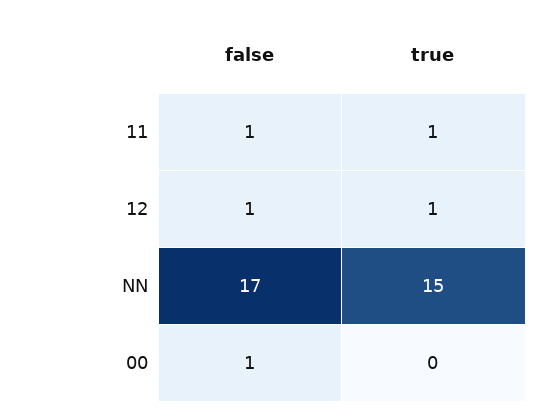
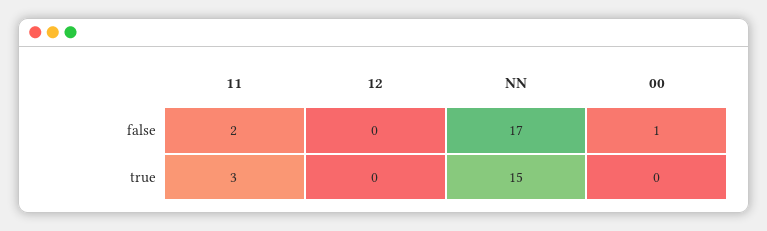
  {
    "false": {
-     "11": 1,
+     "11": 2,
-     "12": 1,
+     "12": 0,
      "NN": 17,
      "00": 1
    },
    "true": {
-     "11": 1,
+     "11": 3,
-     "12": 1,
+     "12": 0,
      "NN": 15,
      "00": 0
    }
  }

